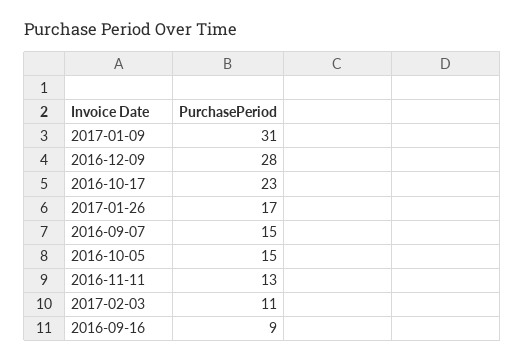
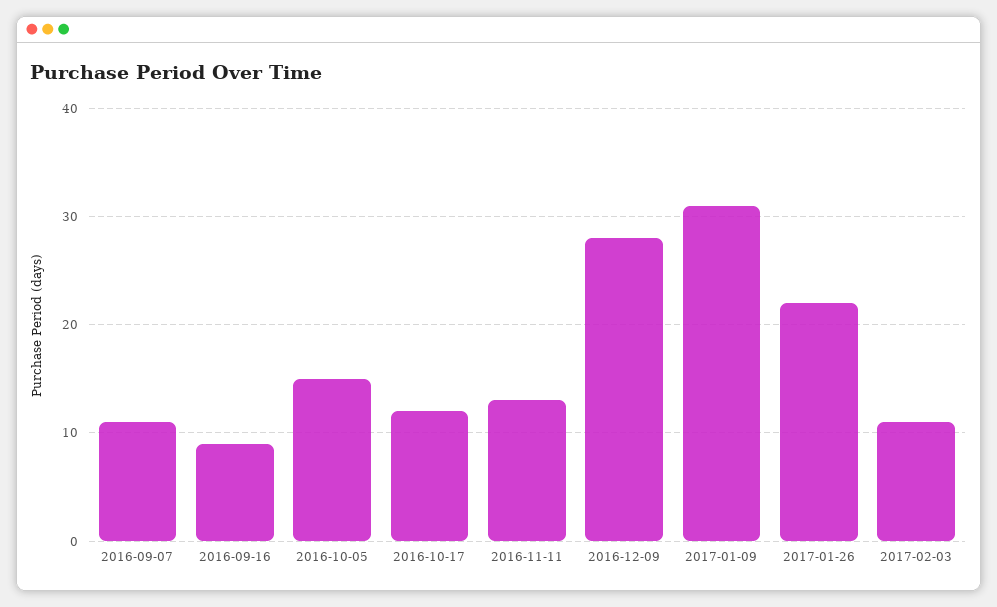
  {
    "2017-01-09": 31,
    "2016-12-09": 28,
-   "2016-10-17": 23,
+   "2016-10-17": 12,
-   "2017-01-26": 17,
+   "2017-01-26": 22,
-   "2016-09-07": 15,
+   "2016-09-07": 11,
    "2016-10-05": 15,
    "2016-11-11": 13,
    "2017-02-03": 11,
    "2016-09-16": 9
  }

